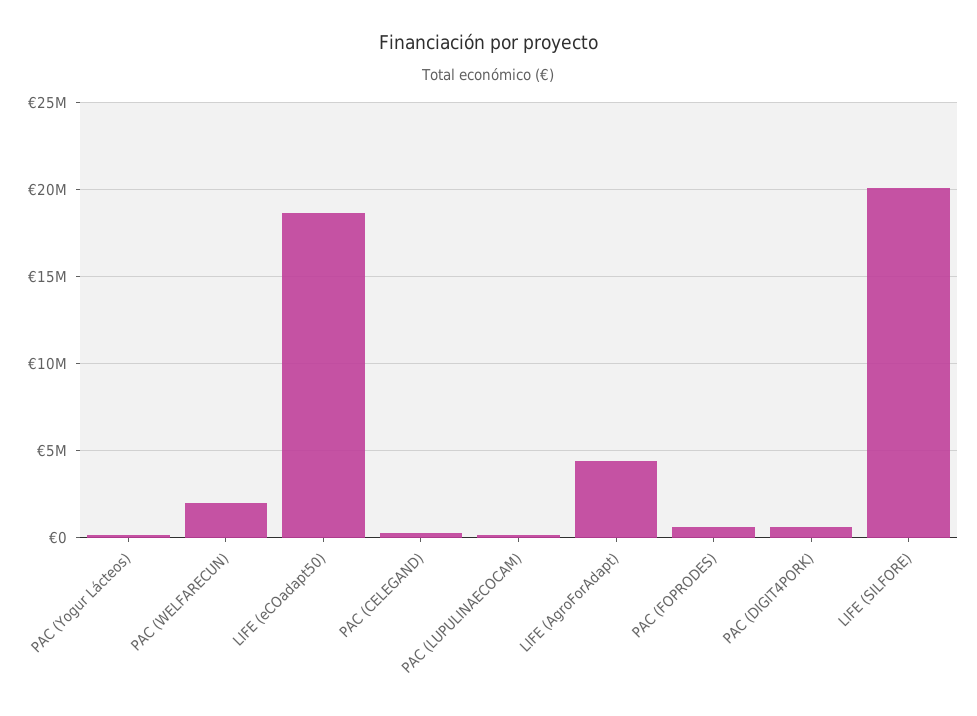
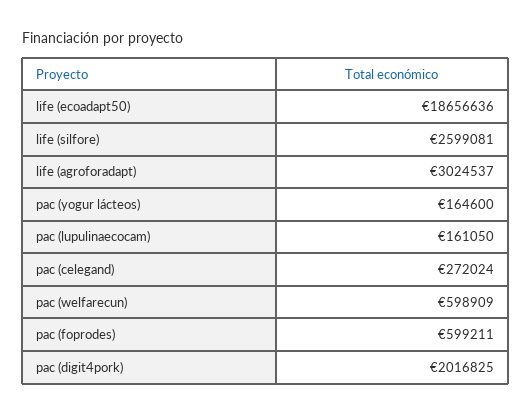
  {
    "PAC (Yogur Lácteos)": 164600,
-   "PAC (WELFARECUN)": 2000000,
+   "PAC (WELFARECUN)": 598909,
    "LIFE (eCOadapt50)": 18656636,
    "PAC (CELEGAND)": 272024,
    "PAC (LUPULINAECOCAM)": 161050,
-   "LIFE (AgroForAdapt)": 4500000,
+   "LIFE (AgroForAdapt)": 3024537,
    "PAC (FOPRODES)": 599211,
-   "PAC (DIGIT4PORK)": 500000,
+   "PAC (DIGIT4PORK)": 2016825,
-   "LIFE (SILFORE)": 20000000
+   "LIFE (SILFORE)": 2599081
  }

